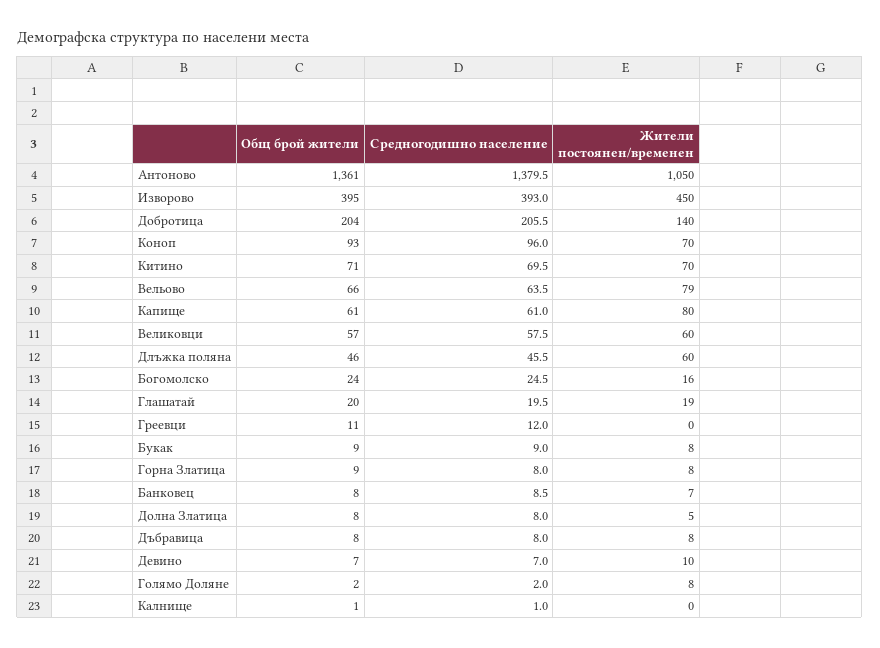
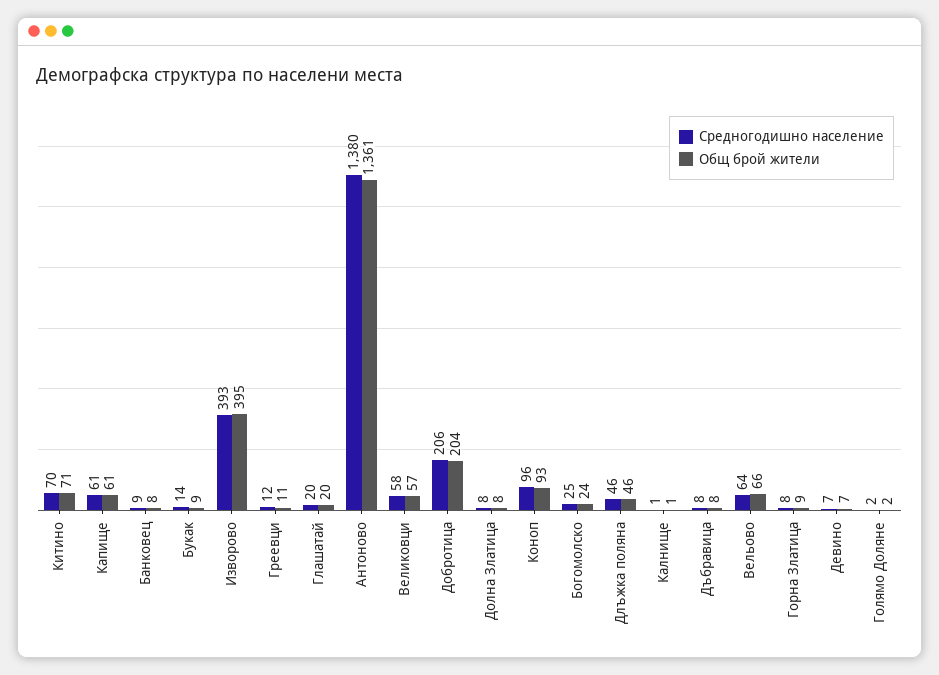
  {
    "Общ брой жители": {
      "Антоново": 1361,
      "Изворово": 395,
      "Добротица": 204,
      "Коноп": 93,
      "Китино": 71,
      "Вельово": 66,
      "Капище": 61,
      "Великовци": 57,
      "Длъжка поляна": 46,
      "Богомолско": 24,
      "Глашатай": 20,
      "Греевци": 11,
      "Букак": 9,
      "Горна Златица": 9,
      "Банковец": 8,
      "Долна Златица": 8,
      "Дъбравица": 8,
      "Девино": 7,
      "Голямо Доляне": 2,
      "Калнище": 1
    },
    "Средногодишно население": {
      "Антоново": 1379.5,
      "Изворово": 393,
      "Добротица": 205.5,
      "Коноп": 96,
      "Китино": 69.5,
      "Вельово": 63.5,
      "Капище": 61,
      "Великовци": 57.5,
      "Длъжка поляна": 45.5,
      "Богомолско": 24.5,
      "Глашатай": 19.5,
      "Греевци": 12,
-     "Букак": 9,
+     "Букак": 14,
      "Горна Златица": 8,
      "Банковец": 8.5,
      "Долна Златица": 8,
      "Дъбравица": 8,
      "Девино": 7,
      "Голямо Доляне": 2,
      "Калнище": 1
-   },
+   }
-   "Жители постоянен/временен": {
-     "Антоново": 1050,
-     "Изворово": 450,
-     "Добротица": 140,
-     "Коноп": 70,
-     "Китино": 70,
-     "Вельово": 79,
-     "Капище": 80,
-     "Великовци": 60,
-     "Длъжка поляна": 60,
-     "Богомолско": 16,
-     "Глашатай": 19,
-     "Греевци": 0,
-     "Букак": 8,
-     "Горна Златица": 8,
-     "Банковец": 7,
-     "Долна Златица": 5,
-     "Дъбравица": 8,
-     "Девино": 10,
-     "Голямо Доляне": 8,
-     "Калнище": 0
-   }
  }

